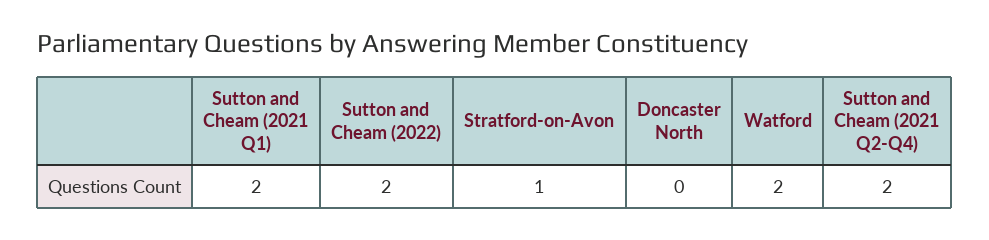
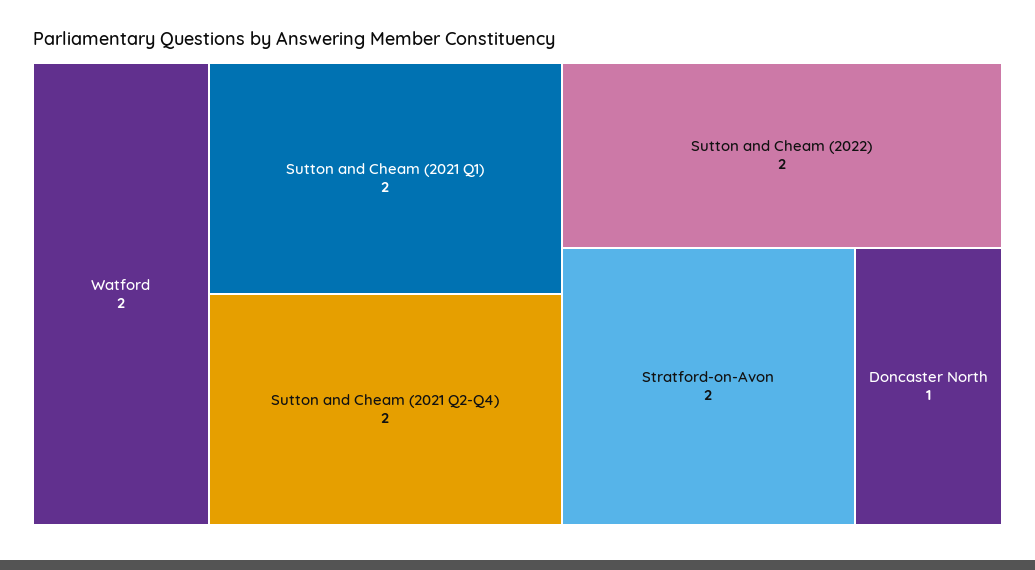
  {
    "Sutton and Cheam (2021 Q1)": 2,
    "Sutton and Cheam (2022)": 2,
-   "Stratford-on-Avon": 1,
+   "Stratford-on-Avon": 2,
-   "Doncaster North": 0,
+   "Doncaster North": 1,
    "Watford": 2,
    "Sutton and Cheam (2021 Q2-Q4)": 2
  }

